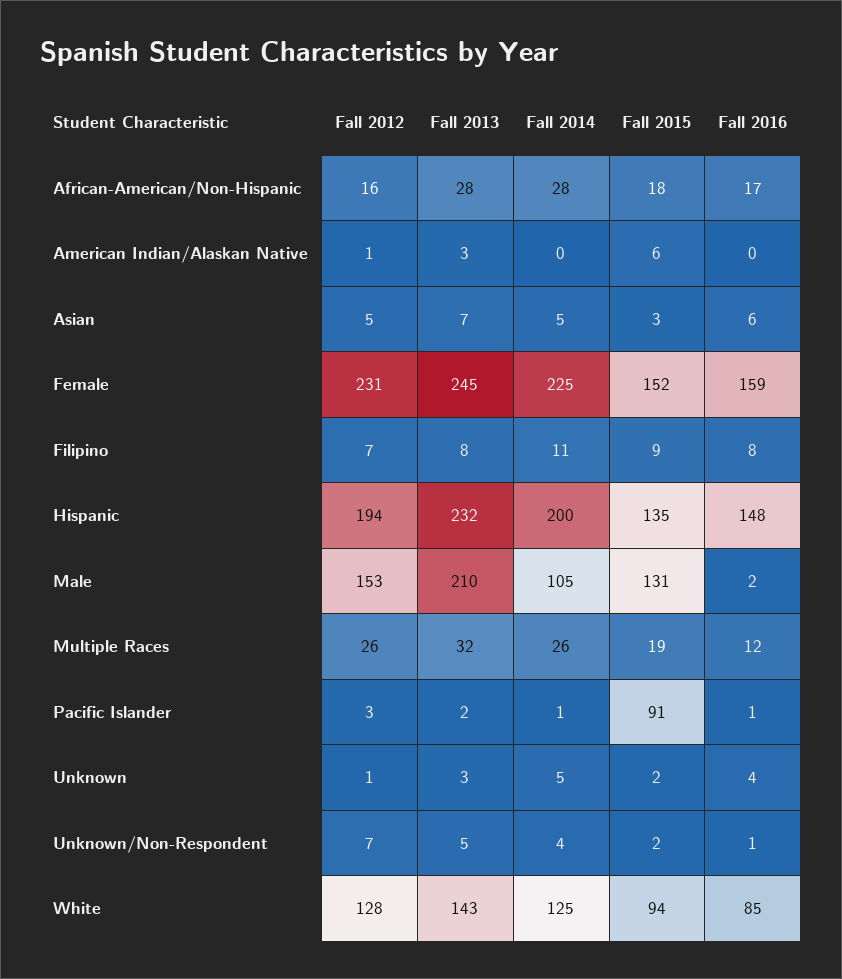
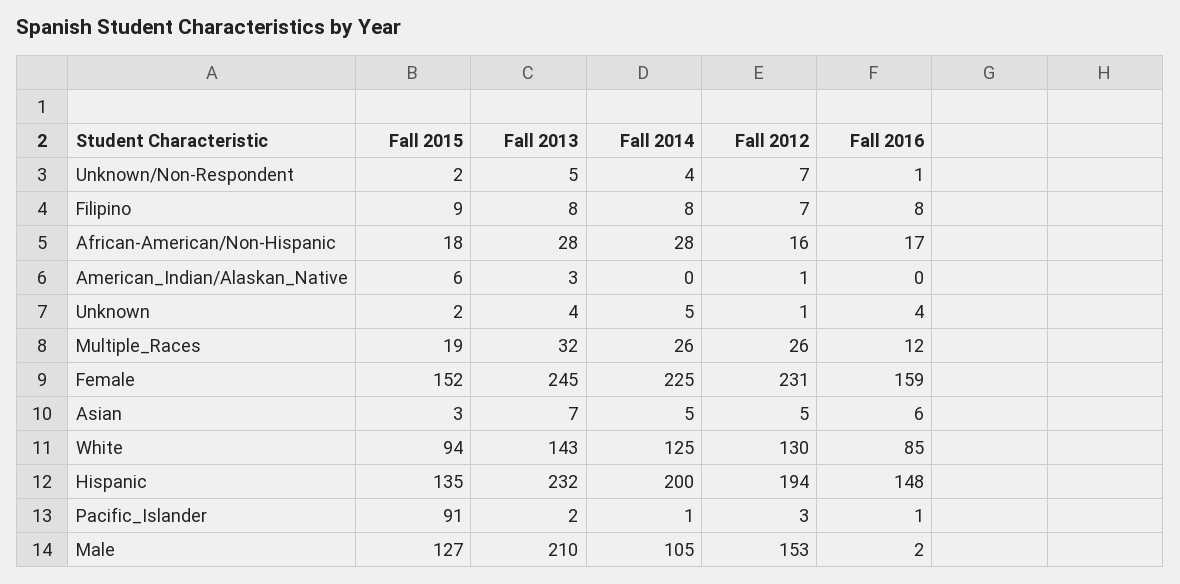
  {
    "Fall 2012": {
      "African-American/Non-Hispanic": 16,
      "American Indian/Alaskan Native": 1,
      "Asian": 5,
      "Female": 231,
      "Filipino": 7,
      "Hispanic": 194,
      "Male": 153,
      "Multiple Races": 26,
      "Pacific Islander": 3,
      "Unknown": 1,
      "Unknown/Non-Respondent": 7,
-     "White": 128
+     "White": 130
    },
    "Fall 2013": {
      "African-American/Non-Hispanic": 28,
      "American Indian/Alaskan Native": 3,
      "Asian": 7,
      "Female": 245,
      "Filipino": 8,
      "Hispanic": 232,
      "Male": 210,
      "Multiple Races": 32,
      "Pacific Islander": 2,
-     "Unknown": 3,
+     "Unknown": 4,
      "Unknown/Non-Respondent": 5,
      "White": 143
    },
    "Fall 2014": {
      "African-American/Non-Hispanic": 28,
      "American Indian/Alaskan Native": 0,
      "Asian": 5,
      "Female": 225,
-     "Filipino": 11,
+     "Filipino": 8,
      "Hispanic": 200,
      "Male": 105,
      "Multiple Races": 26,
      "Pacific Islander": 1,
      "Unknown": 5,
      "Unknown/Non-Respondent": 4,
      "White": 125
    },
    "Fall 2015": {
      "African-American/Non-Hispanic": 18,
      "American Indian/Alaskan Native": 6,
      "Asian": 3,
      "Female": 152,
      "Filipino": 9,
      "Hispanic": 135,
-     "Male": 131,
+     "Male": 127,
      "Multiple Races": 19,
      "Pacific Islander": 91,
      "Unknown": 2,
      "Unknown/Non-Respondent": 2,
      "White": 94
    },
    "Fall 2016": {
      "African-American/Non-Hispanic": 17,
      "American Indian/Alaskan Native": 0,
      "Asian": 6,
      "Female": 159,
      "Filipino": 8,
      "Hispanic": 148,
      "Male": 2,
      "Multiple Races": 12,
      "Pacific Islander": 1,
      "Unknown": 4,
      "Unknown/Non-Respondent": 1,
      "White": 85
    }
  }

